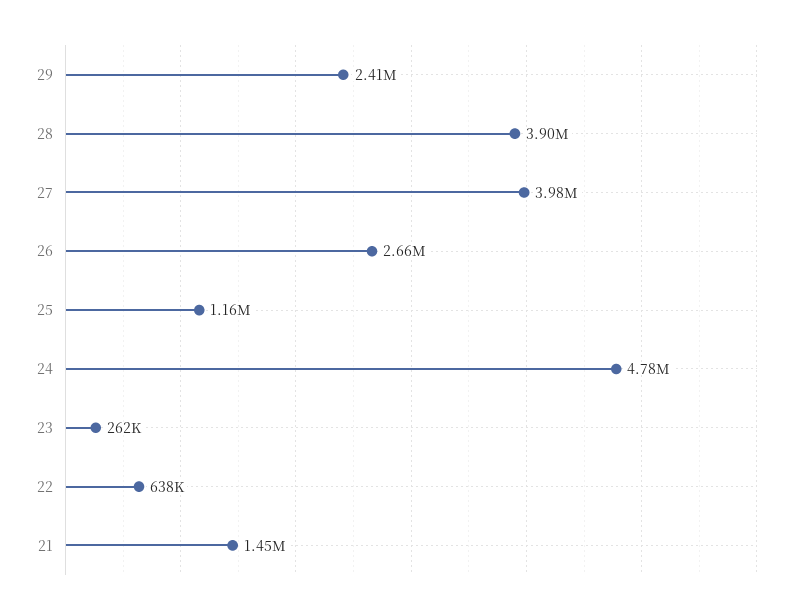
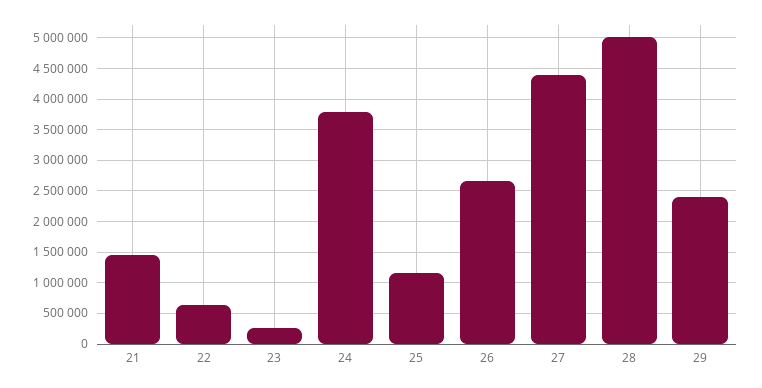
  {
    "29": 2410000,
-   "28": 3900000,
+   "28": 5000000,
-   "27": 3980000,
+   "27": 4400000,
    "26": 2660000,
    "25": 1160000,
-   "24": 4780000,
+   "24": 3800000,
    "23": 262000,
    "22": 638000,
    "21": 1450000
  }

